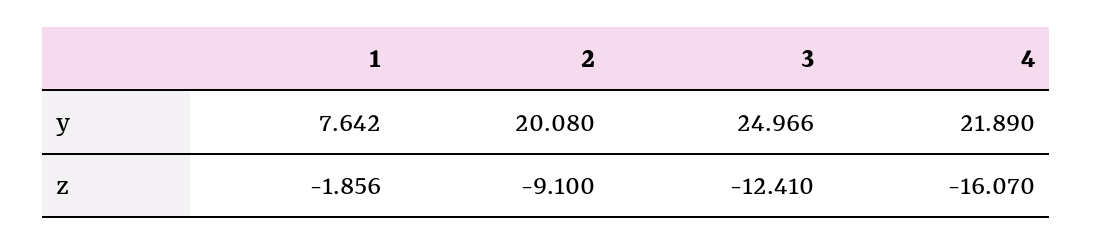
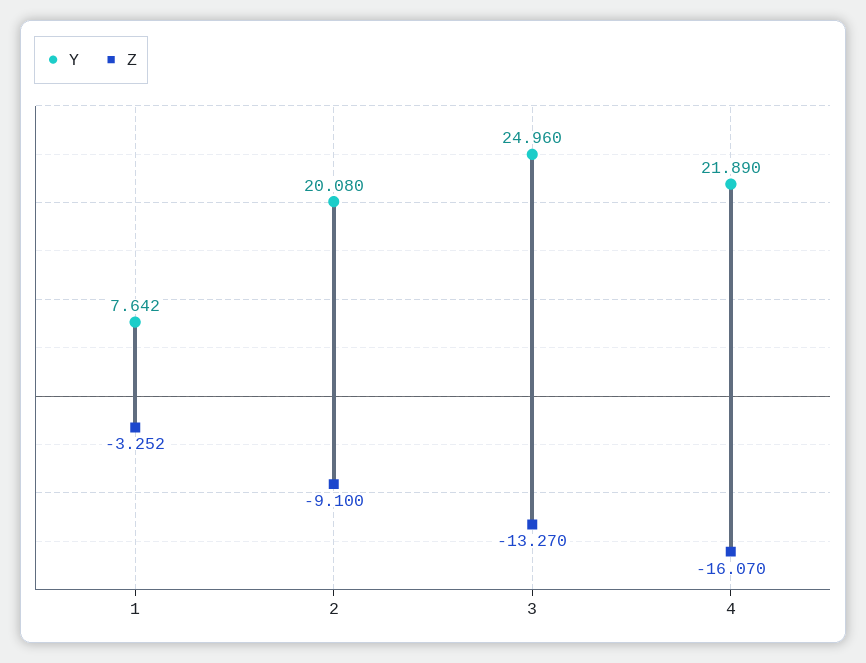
  {
    "y": {
      "1": 7.642,
      "2": 20.08,
-     "3": 24.966,
+     "3": 24.96,
      "4": 21.89
    },
    "z": {
-     "1": -1.856,
+     "1": -3.252,
      "2": -9.1,
-     "3": -12.41,
+     "3": -13.27,
      "4": -16.07
    }
  }

